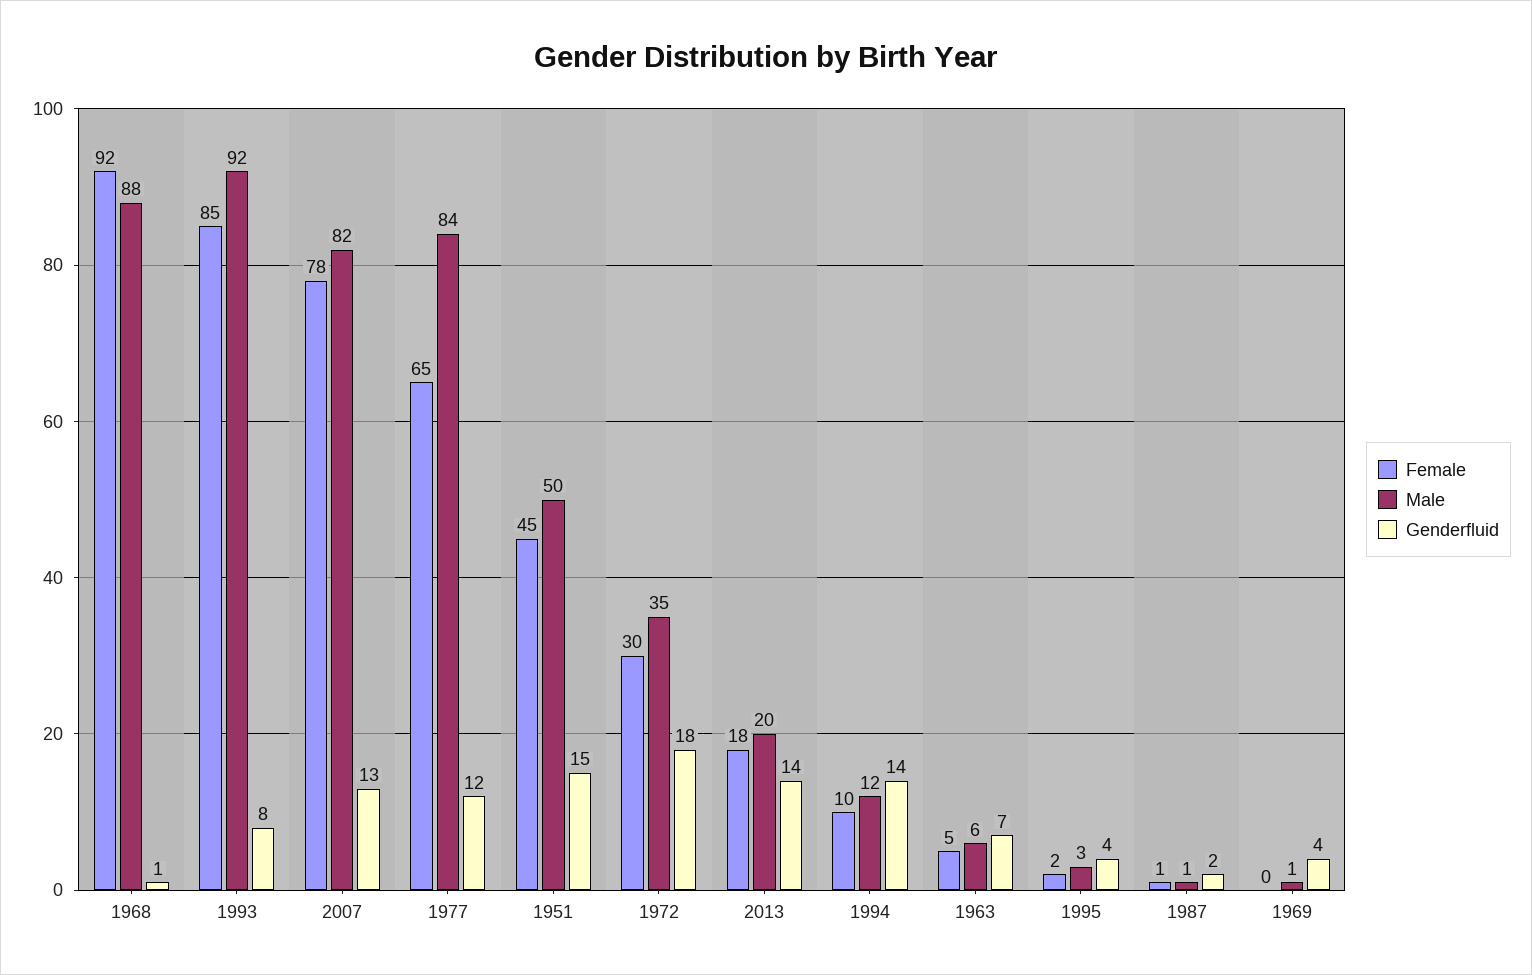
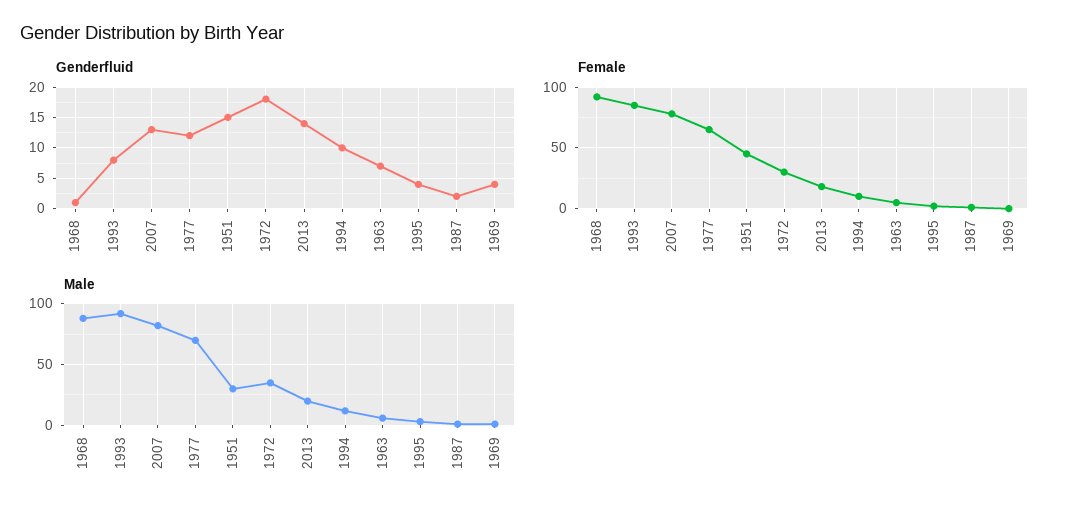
  {
    "Female": {
      "1968": 92,
      "1993": 85,
      "2007": 78,
      "1977": 65,
      "1951": 45,
      "1972": 30,
      "2013": 18,
      "1994": 10,
      "1963": 5,
      "1995": 2,
      "1987": 1,
      "1969": 0
    },
    "Male": {
      "1968": 88,
      "1993": 92,
      "2007": 82,
-     "1977": 84,
+     "1977": 70,
-     "1951": 50,
+     "1951": 30,
      "1972": 35,
      "2013": 20,
      "1994": 12,
      "1963": 6,
      "1995": 3,
      "1987": 1,
      "1969": 1
    },
    "Genderfluid": {
      "1968": 1,
      "1993": 8,
      "2007": 13,
      "1977": 12,
      "1951": 15,
      "1972": 18,
      "2013": 14,
-     "1994": 14,
+     "1994": 10,
      "1963": 7,
      "1995": 4,
      "1987": 2,
      "1969": 4
    }
  }

